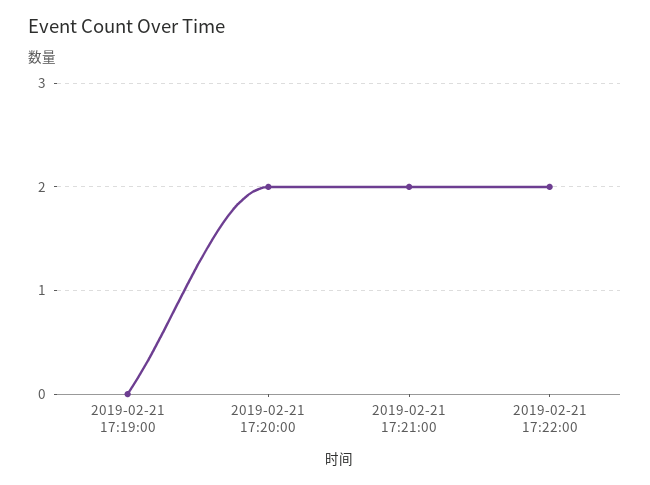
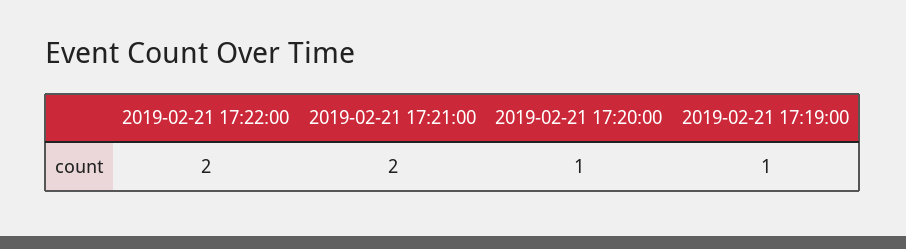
  {
-   "2019-02-21 17:19:00": 0,
+   "2019-02-21 17:19:00": 1,
-   "2019-02-21 17:20:00": 2,
+   "2019-02-21 17:20:00": 1,
    "2019-02-21 17:21:00": 2,
    "2019-02-21 17:22:00": 2
  }

